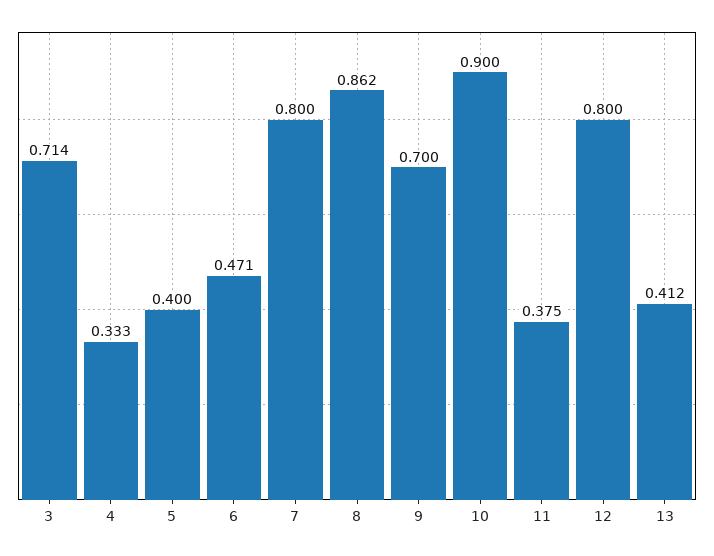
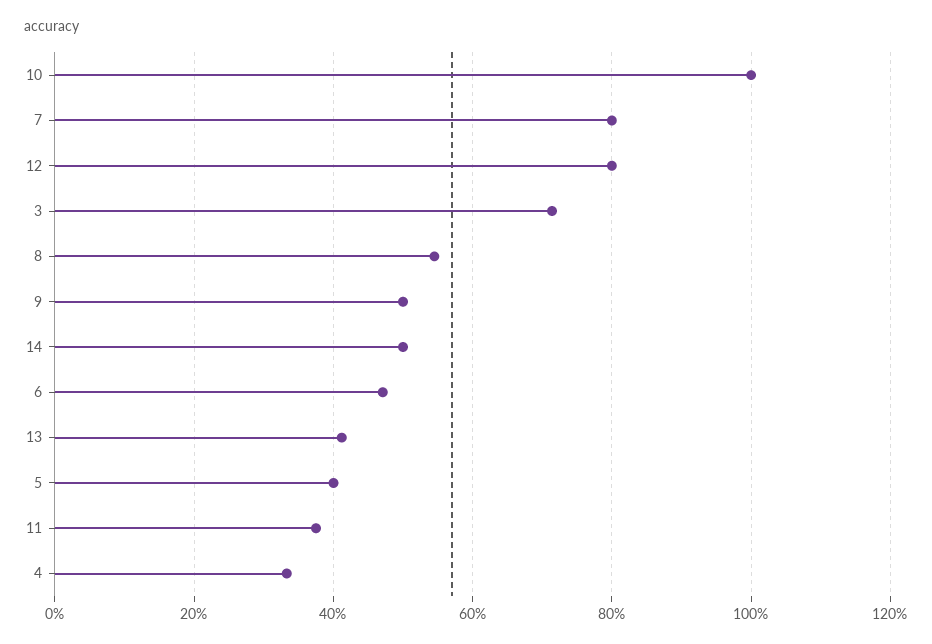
  {
    "3": 0.714,
    "4": 0.333,
    "5": 0.4,
    "6": 0.471,
    "7": 0.8,
-   "8": 0.862,
+   "8": 0.54,
-   "9": 0.7,
+   "9": 0.5,
-   "10": 0.9,
+   "10": 1,
    "11": 0.375,
    "12": 0.8,
-   "13": 0.412
+   "13": 0.412,
+   "14": 0.5
  }

